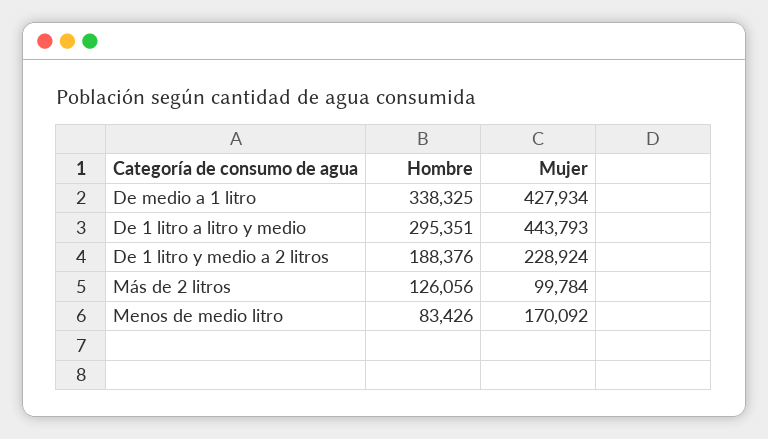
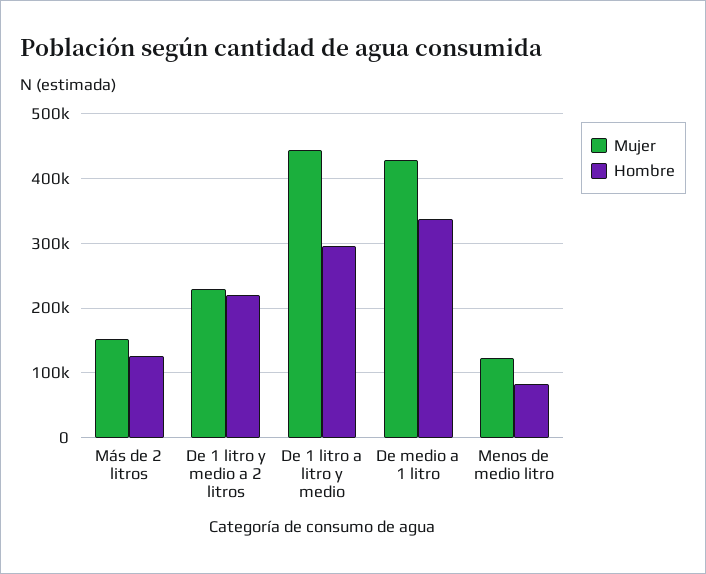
  {
    "Hombre": {
      "De medio a 1 litro": 338325,
      "De 1 litro a litro y medio": 295351,
-     "De 1 litro y medio a 2 litros": 188376,
+     "De 1 litro y medio a 2 litros": 220000,
      "Más de 2 litros": 126056,
      "Menos de medio litro": 83426
    },
    "Mujer": {
      "De medio a 1 litro": 427934,
      "De 1 litro a litro y medio": 443793,
      "De 1 litro y medio a 2 litros": 228924,
-     "Más de 2 litros": 99784,
+     "Más de 2 litros": 150000,
-     "Menos de medio litro": 170092
+     "Menos de medio litro": 120000
    }
  }

